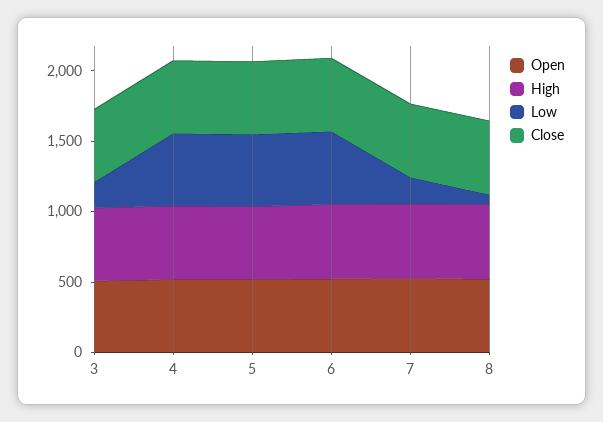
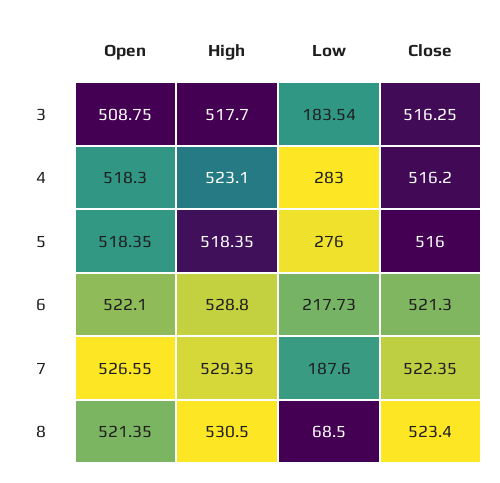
  {
    "Open": {
      "3": 508.75,
      "4": 518.3,
      "5": 518.35,
      "6": 522.1,
      "7": 526.55,
      "8": 521.35
    },
    "High": {
      "3": 517.7,
      "4": 523.1,
      "5": 518.35,
      "6": 528.8,
      "7": 529.35,
      "8": 530.5
    },
    "Low": {
      "3": 183.54,
-     "4": 500,
+     "4": 283,
-     "5": 500,
+     "5": 276,
-     "6": 500,
+     "6": 217.73,
      "7": 187.6,
      "8": 68.5
    },
    "Close": {
      "3": 516.25,
      "4": 516.2,
      "5": 516,
      "6": 521.3,
      "7": 522.35,
      "8": 523.4
    }
  }

